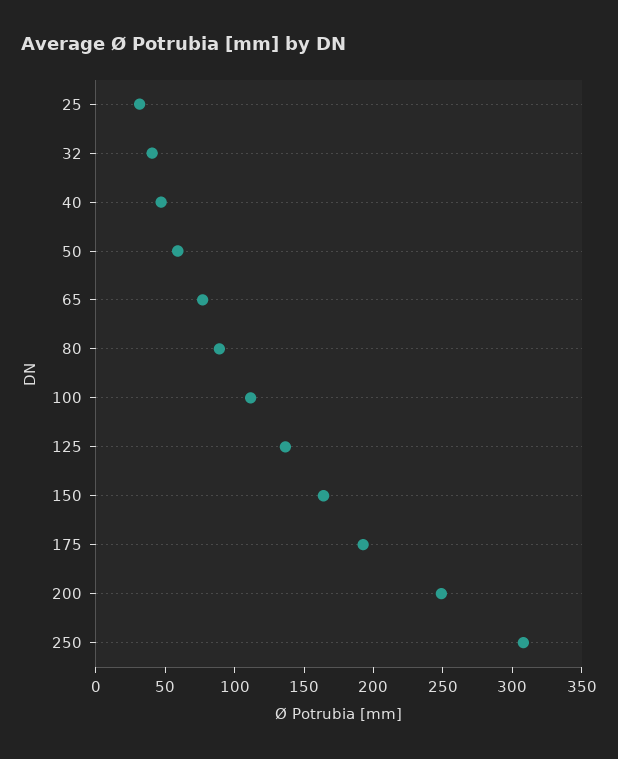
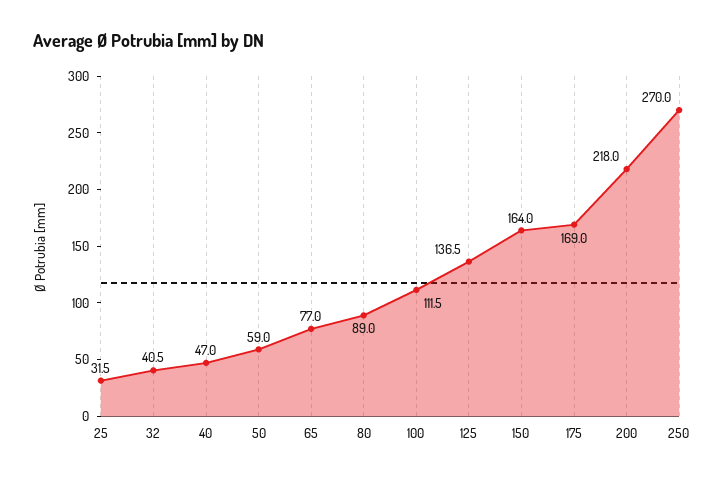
  {
    "25": 31.5,
    "32": 40.5,
    "40": 47,
    "50": 59,
    "65": 77,
    "80": 89,
    "100": 111.5,
    "125": 136.5,
    "150": 164,
-   "175": 190,
+   "175": 169,
-   "200": 250,
+   "200": 218,
-   "250": 310
+   "250": 270
  }

